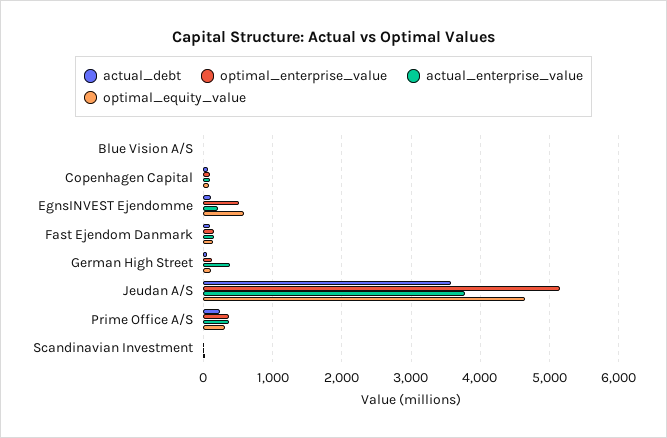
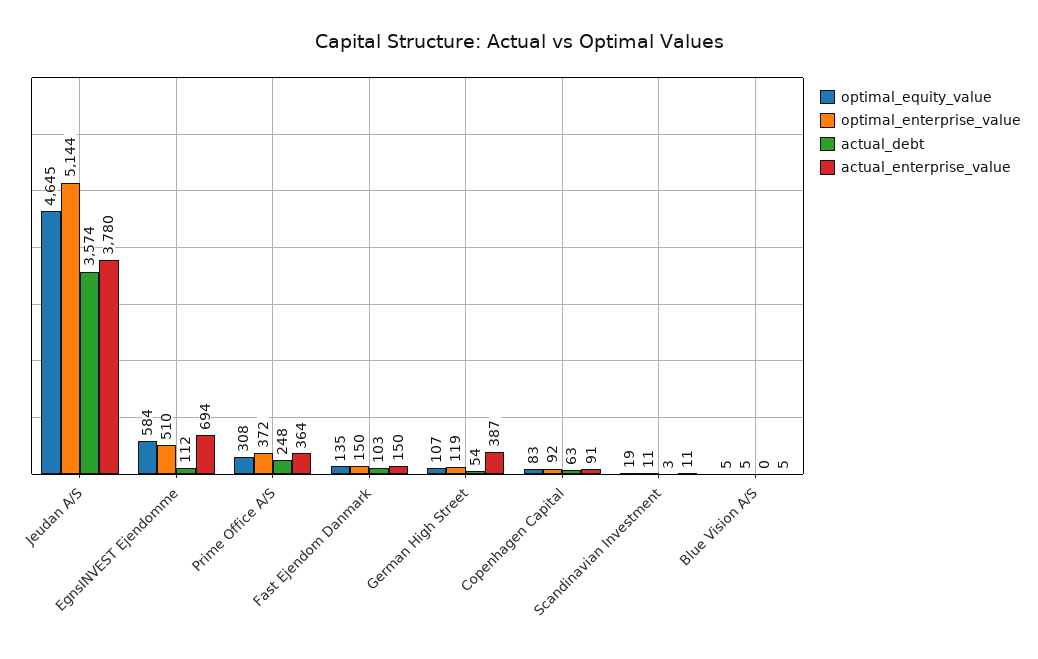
  {
    "actual_debt": {
      "Blue Vision A/S": 0,
      "Copenhagen Capital": 63,
      "EgnsINVEST Ejendomme": 112,
      "Fast Ejendom Danmark": 103,
      "German High Street": 54,
      "Jeudan A/S": 3574,
      "Prime Office A/S": 248,
      "Scandinavian Investment": 3
    },
    "optimal_enterprise_value": {
      "Blue Vision A/S": 5,
      "Copenhagen Capital": 92,
      "EgnsINVEST Ejendomme": 510,
      "Fast Ejendom Danmark": 150,
      "German High Street": 119,
      "Jeudan A/S": 5144,
      "Prime Office A/S": 372,
      "Scandinavian Investment": 11
    },
    "actual_enterprise_value": {
      "Blue Vision A/S": 5,
      "Copenhagen Capital": 91,
-     "EgnsINVEST Ejendomme": 200,
+     "EgnsINVEST Ejendomme": 694,
      "Fast Ejendom Danmark": 150,
      "German High Street": 387,
      "Jeudan A/S": 3780,
      "Prime Office A/S": 364,
      "Scandinavian Investment": 11
    },
    "optimal_equity_value": {
      "Blue Vision A/S": 5,
      "Copenhagen Capital": 83,
      "EgnsINVEST Ejendomme": 584,
      "Fast Ejendom Danmark": 135,
      "German High Street": 107,
      "Jeudan A/S": 4645,
      "Prime Office A/S": 308,
      "Scandinavian Investment": 19
    }
  }

